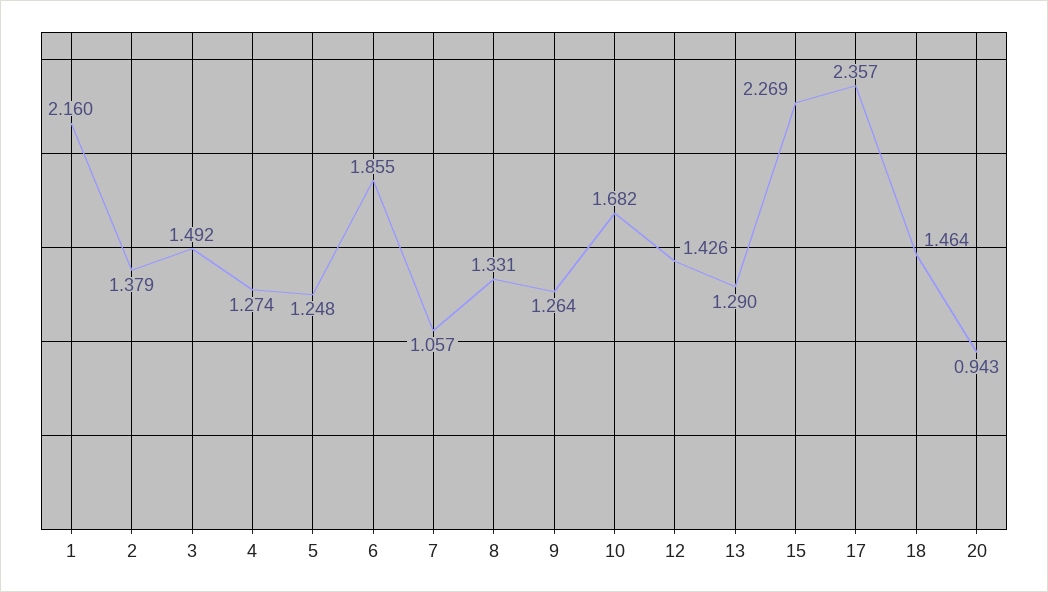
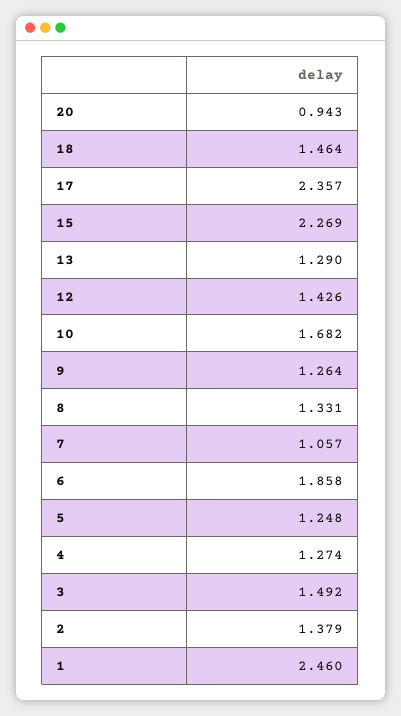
  {
-   "1": 2.16,
+   "1": 2.46,
    "2": 1.379,
    "3": 1.492,
    "4": 1.274,
    "5": 1.248,
-   "6": 1.855,
+   "6": 1.858,
    "7": 1.057,
    "8": 1.331,
    "9": 1.264,
    "10": 1.682,
    "12": 1.426,
    "13": 1.29,
    "15": 2.269,
    "17": 2.357,
    "18": 1.464,
    "20": 0.943
  }

